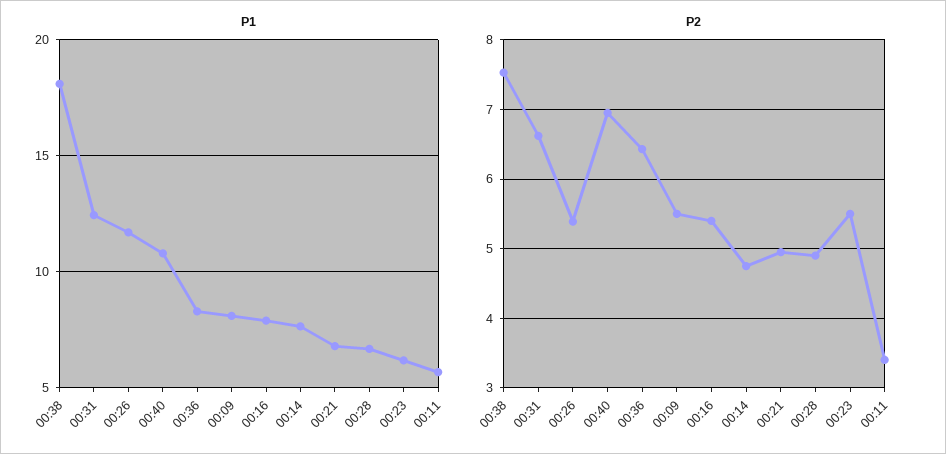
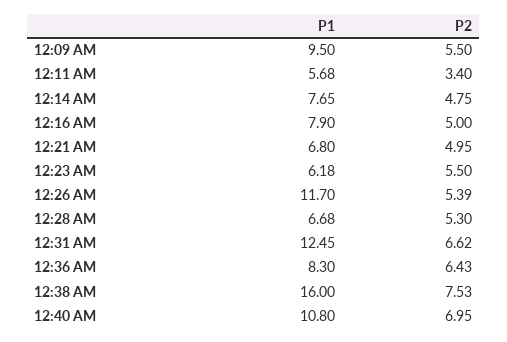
  {
    "P1": {
-     "00:38": 18,
+     "00:38": 16,
      "00:31": 12.45,
      "00:26": 11.7,
      "00:40": 10.8,
      "00:36": 8.3,
-     "00:09": 8,
+     "00:09": 9.5,
      "00:16": 7.9,
      "00:14": 7.65,
      "00:21": 6.8,
      "00:28": 6.68,
      "00:23": 6.18,
      "00:11": 5.68
    },
    "P2": {
      "00:38": 7.53,
      "00:31": 6.62,
      "00:26": 5.39,
      "00:40": 6.95,
      "00:36": 6.43,
      "00:09": 5.5,
-     "00:16": 5.4,
+     "00:16": 5,
      "00:14": 4.75,
      "00:21": 4.95,
-     "00:28": 4.9,
+     "00:28": 5.3,
      "00:23": 5.5,
      "00:11": 3.4
    }
  }

